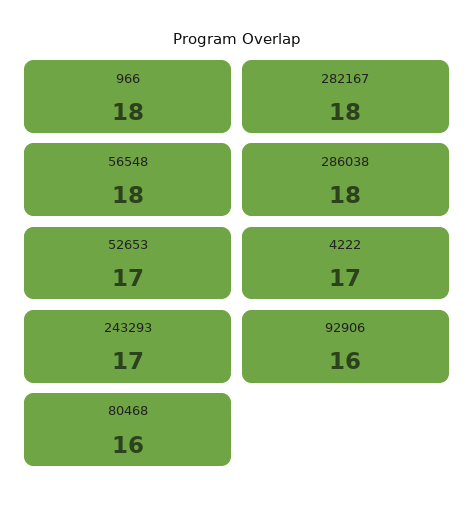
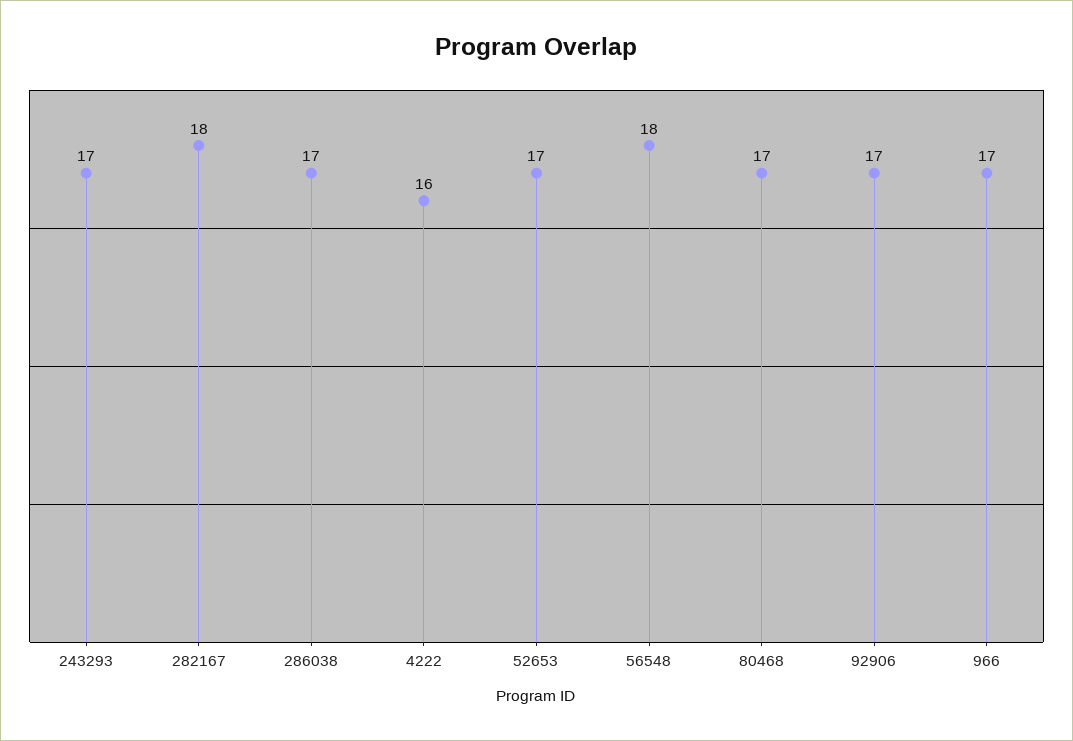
  {
-   "966": 18,
+   "966": 17,
    "282167": 18,
    "56548": 18,
-   "286038": 18,
+   "286038": 17,
    "52653": 17,
-   "4222": 17,
+   "4222": 16,
    "243293": 17,
-   "92906": 16,
+   "92906": 17,
-   "80468": 16
+   "80468": 17
  }

